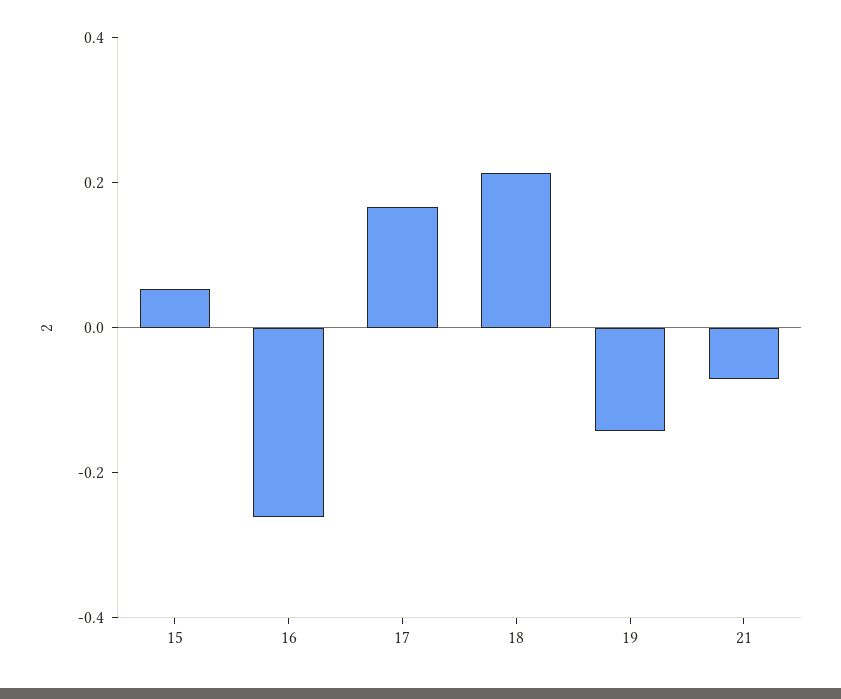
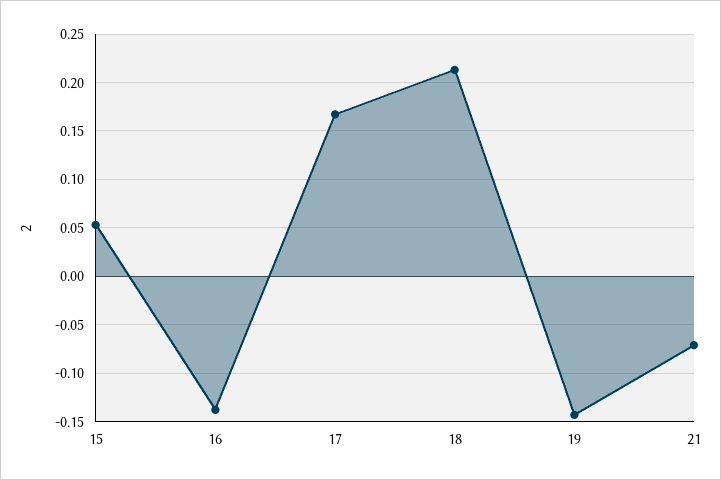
  {
    "15": 0.05,
-   "16": -0.25,
+   "16": -0.14,
    "17": 0.17,
    "18": 0.21,
    "19": -0.14,
    "21": -0.07
  }

